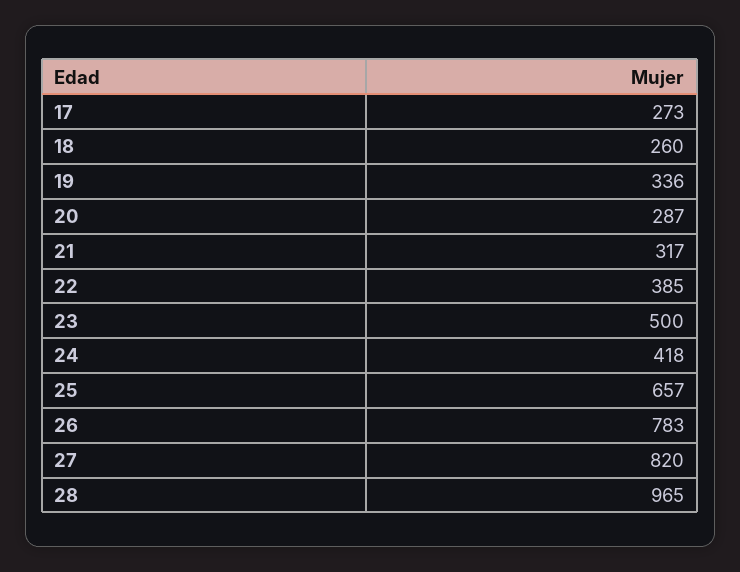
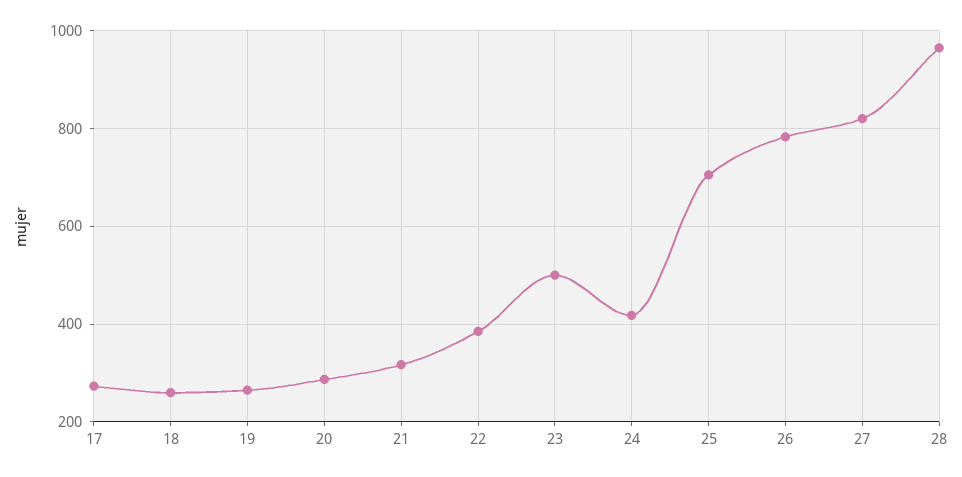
  {
    "17": 273,
    "18": 260,
-   "19": 336,
+   "19": 260,
    "20": 287,
    "21": 317,
    "22": 385,
    "23": 500,
    "24": 418,
-   "25": 657,
+   "25": 700,
    "26": 783,
    "27": 820,
    "28": 965
  }

